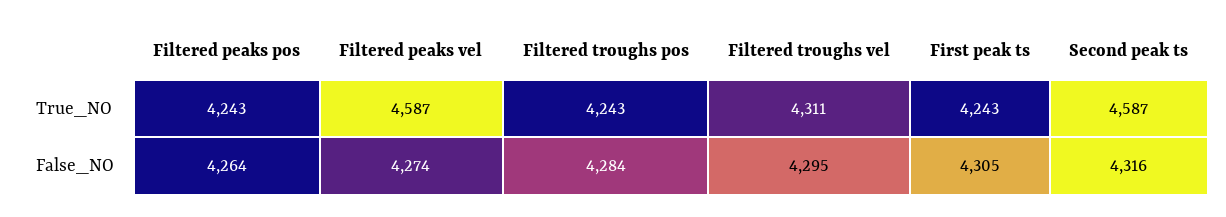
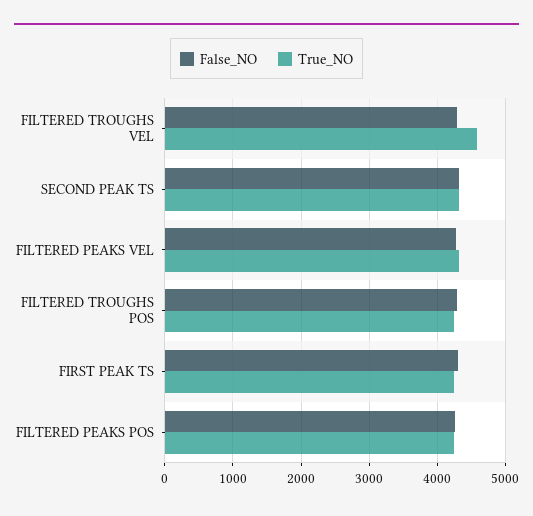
  {
    "True_NO": {
      "Filtered peaks pos": 4243,
-     "Filtered peaks vel": 4587,
+     "Filtered peaks vel": 4300,
      "Filtered troughs pos": 4243,
-     "Filtered troughs vel": 4311,
+     "Filtered troughs vel": 4600,
      "First peak ts": 4243,
-     "Second peak ts": 4587
+     "Second peak ts": 4300
    },
    "False_NO": {
      "Filtered peaks pos": 4264,
      "Filtered peaks vel": 4274,
      "Filtered troughs pos": 4284,
      "Filtered troughs vel": 4295,
      "First peak ts": 4305,
      "Second peak ts": 4316
    }
  }

